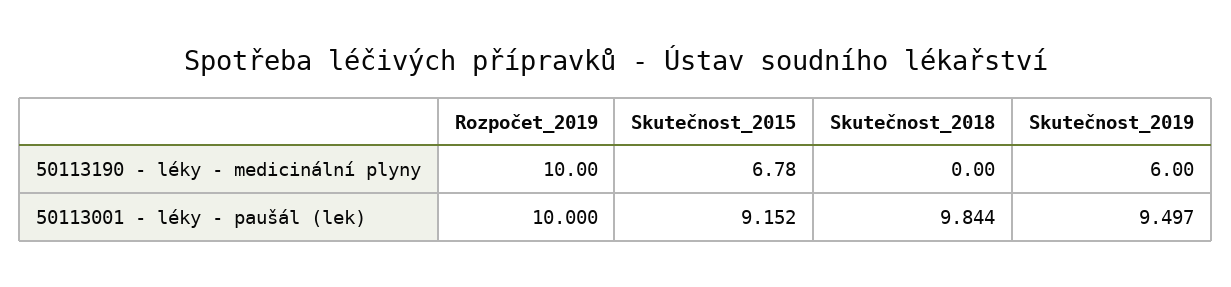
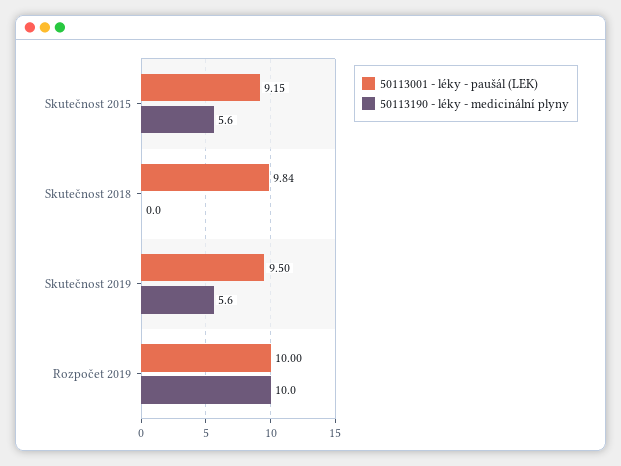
  {
    "50113190 - léky - medicinální plyny": {
      "Rozpočet_2019": 10,
-     "Skutečnost_2015": 6.78,
+     "Skutečnost_2015": 5.6,
      "Skutečnost_2018": 0,
-     "Skutečnost_2019": 6
+     "Skutečnost_2019": 5.6
    },
    "50113001 - léky - paušál (lek)": {
      "Rozpočet_2019": 10,
      "Skutečnost_2015": 9.152,
      "Skutečnost_2018": 9.844,
      "Skutečnost_2019": 9.497
    }
  }

